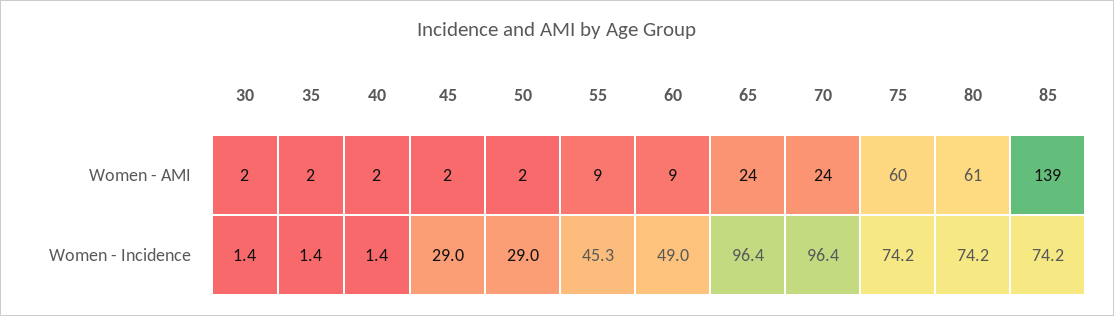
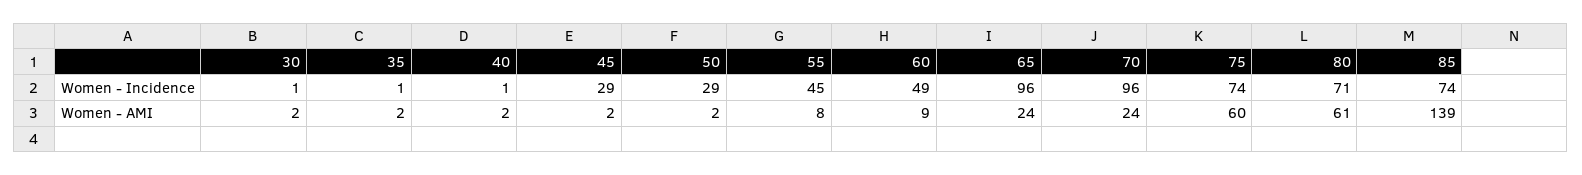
  {
    "30": {
      "Women - AMI": 2,
      "Women - Incidence": 1.4
    },
    "35": {
      "Women - AMI": 2,
      "Women - Incidence": 1.4
    },
    "40": {
      "Women - AMI": 2,
      "Women - Incidence": 1.4
    },
    "45": {
      "Women - AMI": 2,
      "Women - Incidence": 29
    },
    "50": {
      "Women - AMI": 2,
      "Women - Incidence": 29
    },
    "55": {
-     "Women - AMI": 9,
+     "Women - AMI": 8,
      "Women - Incidence": 45.3
    },
    "60": {
      "Women - AMI": 9,
      "Women - Incidence": 49
    },
    "65": {
      "Women - AMI": 24,
      "Women - Incidence": 96.4
    },
    "70": {
      "Women - AMI": 24,
      "Women - Incidence": 96.4
    },
    "75": {
      "Women - AMI": 60,
      "Women - Incidence": 74.2
    },
    "80": {
      "Women - AMI": 61,
-     "Women - Incidence": 74.2
+     "Women - Incidence": 71
    },
    "85": {
      "Women - AMI": 139,
      "Women - Incidence": 74.2
    }
  }

